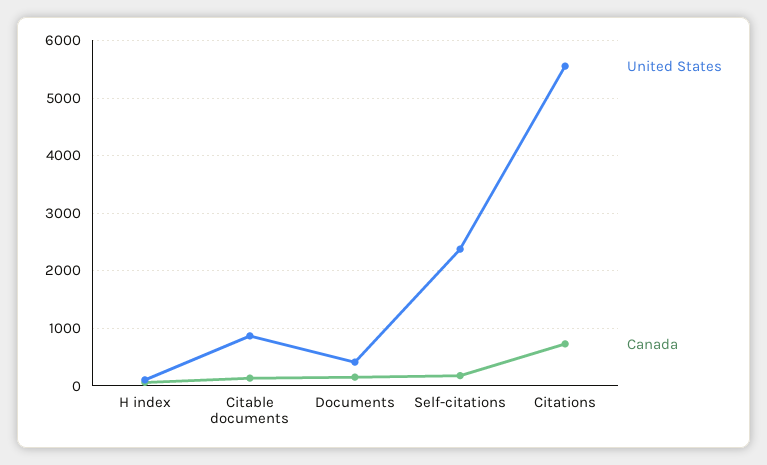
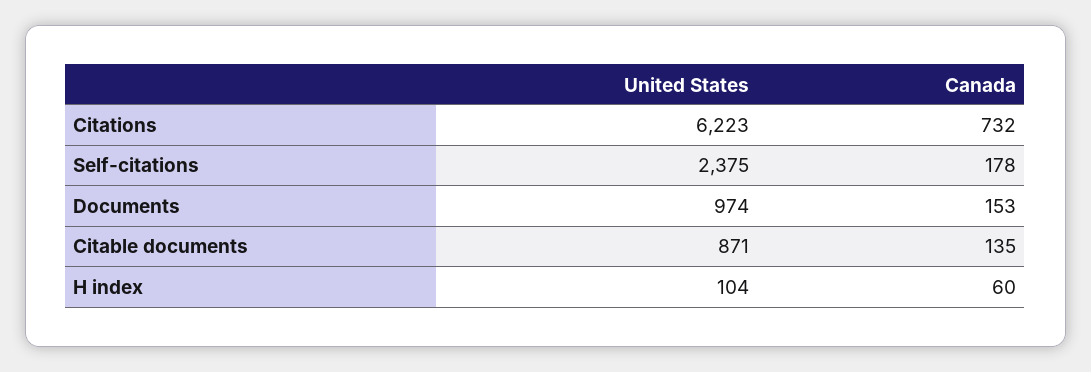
  {
    "United States": {
      "H index": 104,
      "Citable documents": 871,
-     "Documents": 400,
+     "Documents": 974,
      "Self-citations": 2375,
-     "Citations": 5600
+     "Citations": 6223
    },
    "Canada": {
      "H index": 60,
      "Citable documents": 135,
      "Documents": 153,
      "Self-citations": 178,
      "Citations": 732
    }
  }

